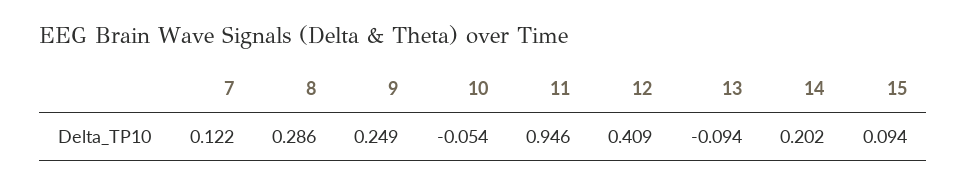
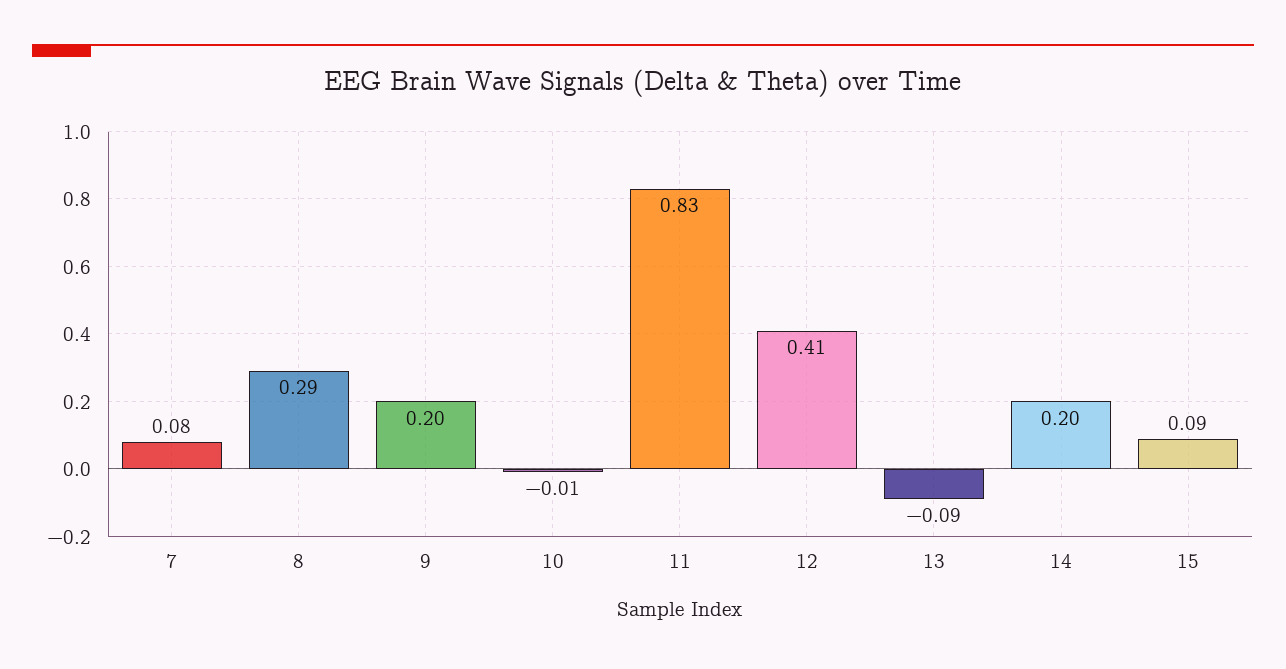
  {
-   "7": 0.122,
+   "7": 0.08,
    "8": 0.286,
-   "9": 0.249,
+   "9": 0.2,
-   "10": -0.054,
+   "10": -0.01,
-   "11": 0.946,
+   "11": 0.83,
    "12": 0.409,
    "13": -0.094,
    "14": 0.202,
    "15": 0.094
  }

